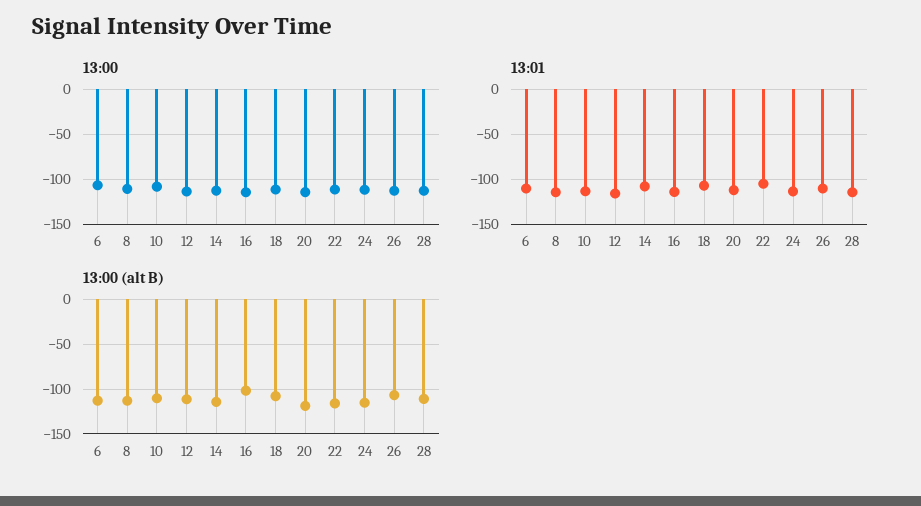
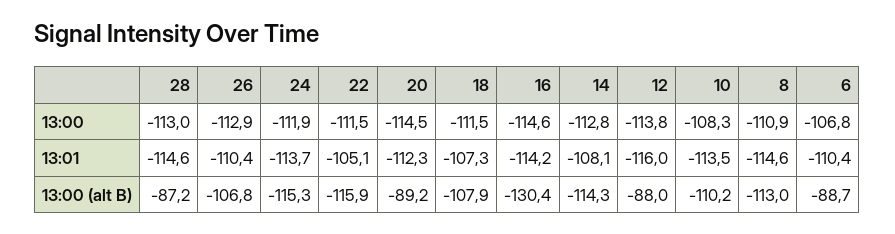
  {
    "13:00": {
      "6": -106.8,
      "8": -110.9,
      "10": -108.3,
      "12": -113.8,
      "14": -112.8,
      "16": -114.6,
      "18": -111.5,
      "20": -114.5,
      "22": -111.5,
      "24": -111.9,
      "26": -112.9,
      "28": -113
    },
    "13:01": {
      "6": -110.4,
      "8": -114.6,
      "10": -113.5,
      "12": -116,
      "14": -108.1,
      "16": -114.2,
      "18": -107.3,
      "20": -112.3,
      "22": -105.1,
      "24": -113.7,
      "26": -110.4,
      "28": -114.6
    },
    "13:00 (alt B)": {
-     "6": -110,
+     "6": -88.7,
      "8": -113,
      "10": -110.2,
-     "12": -110,
+     "12": -88,
      "14": -114.3,
-     "16": -100,
+     "16": -130.4,
      "18": -107.9,
-     "20": -120,
+     "20": -89.2,
      "22": -115.9,
      "24": -115.3,
      "26": -106.8,
-     "28": -110
+     "28": -87.2
    }
  }

